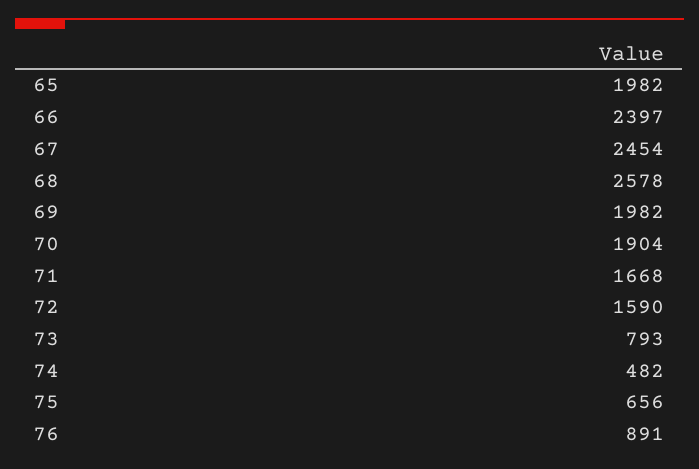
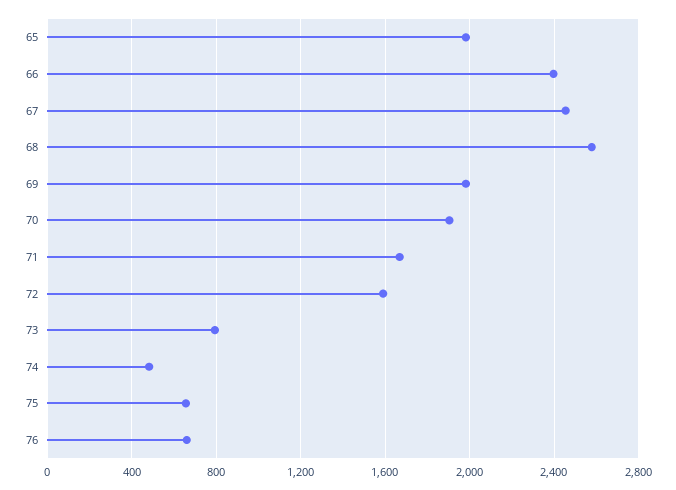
  {
    "65": 1982,
    "66": 2397,
    "67": 2454,
    "68": 2578,
    "69": 1982,
    "70": 1904,
    "71": 1668,
    "72": 1590,
    "73": 793,
    "74": 482,
    "75": 656,
-   "76": 891
+   "76": 650
  }

